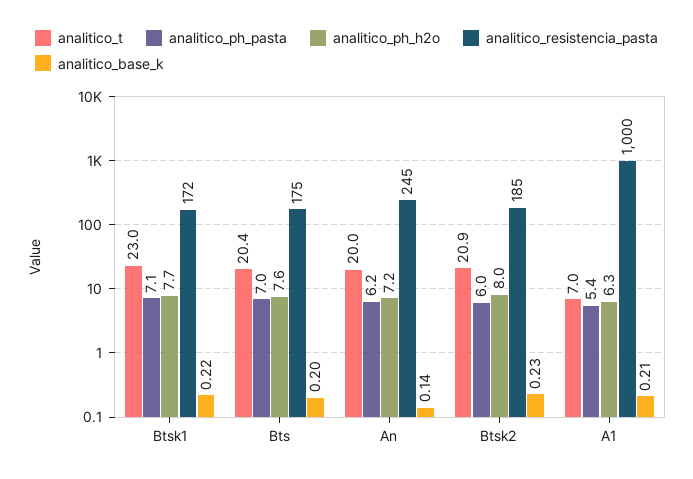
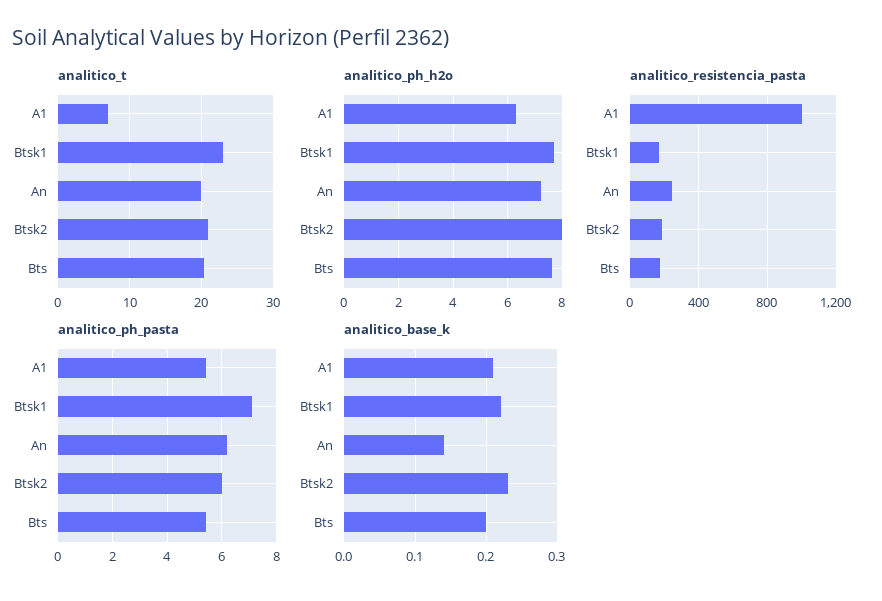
  {
    "analitico_t": {
      "Btsk1": 23,
      "Bts": 20.4,
      "An": 20,
      "Btsk2": 20.9,
      "A1": 7
    },
    "analitico_ph_pasta": {
      "Btsk1": 7.1,
-     "Bts": 7,
+     "Bts": 5.5,
      "An": 6.2,
      "Btsk2": 6,
      "A1": 5.4
    },
    "analitico_ph_h2o": {
      "Btsk1": 7.7,
      "Bts": 7.6,
      "An": 7.2,
      "Btsk2": 8,
      "A1": 6.3
    },
    "analitico_resistencia_pasta": {
      "Btsk1": 172,
      "Bts": 175,
      "An": 245,
      "Btsk2": 185,
      "A1": 1000
    },
    "analitico_base_k": {
      "Btsk1": 0.22,
      "Bts": 0.2,
      "An": 0.14,
      "Btsk2": 0.23,
      "A1": 0.21
    }
  }

